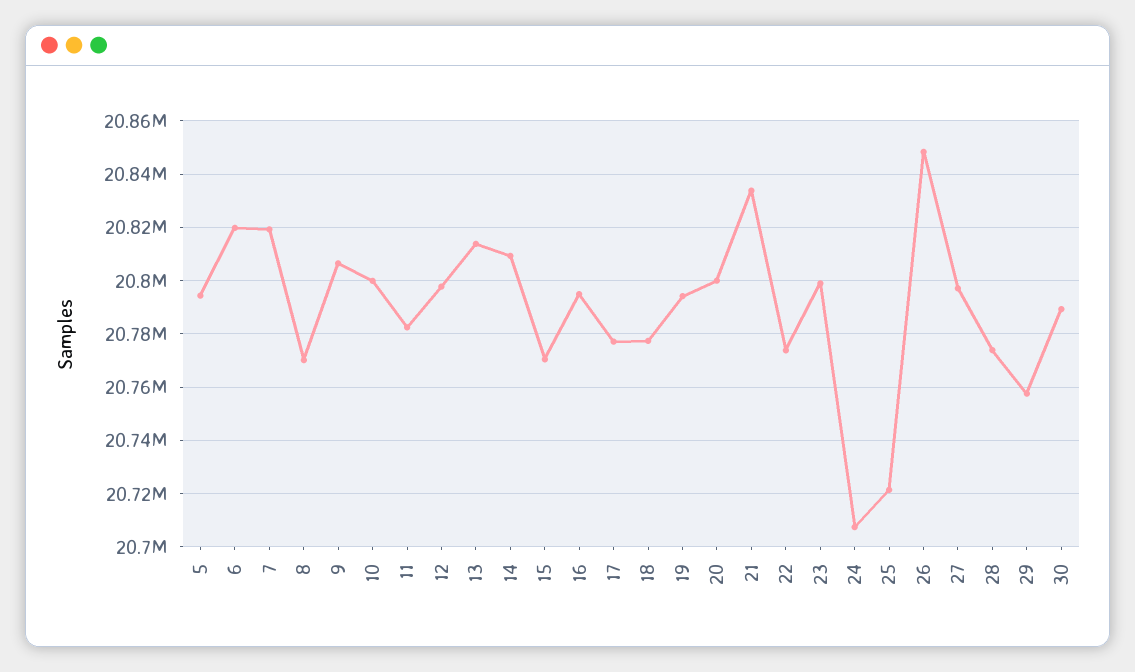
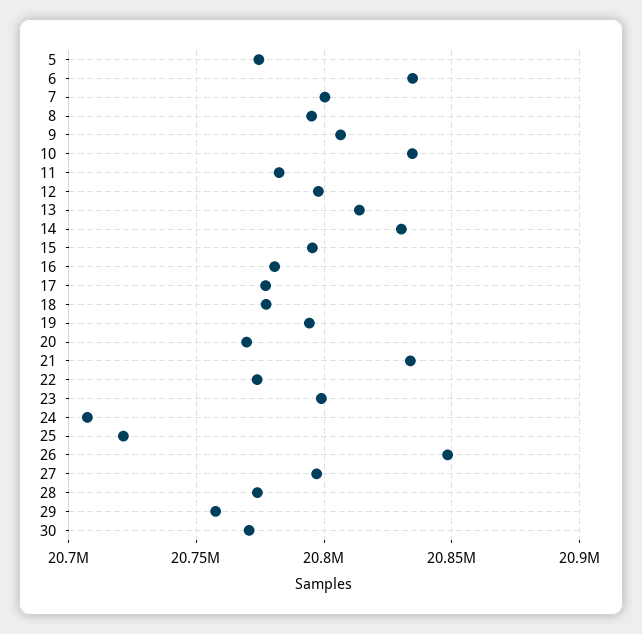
  {
-   "5": 20795000,
+   "5": 20775000,
-   "6": 20820000,
+   "6": 20835000,
-   "7": 20820000,
+   "7": 20800000,
-   "8": 20770000,
+   "8": 20795000,
    "9": 20807500,
-   "10": 20800000,
+   "10": 20835000,
    "11": 20782500,
    "12": 20797500,
    "13": 20815000,
-   "14": 20810000,
+   "14": 20830000,
-   "15": 20770000,
+   "15": 20795000,
-   "16": 20795000,
+   "16": 20780000,
    "17": 20777500,
    "18": 20777500,
    "19": 20795000,
-   "20": 20800000,
+   "20": 20770000,
    "21": 20835000,
    "22": 20775000,
    "23": 20800000,
    "24": 20707500,
    "25": 20722500,
    "26": 20847500,
    "27": 20797500,
    "28": 20775000,
    "29": 20757500,
-   "30": 20790000
+   "30": 20770000
  }

